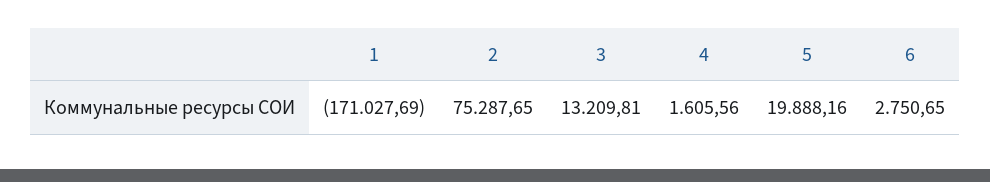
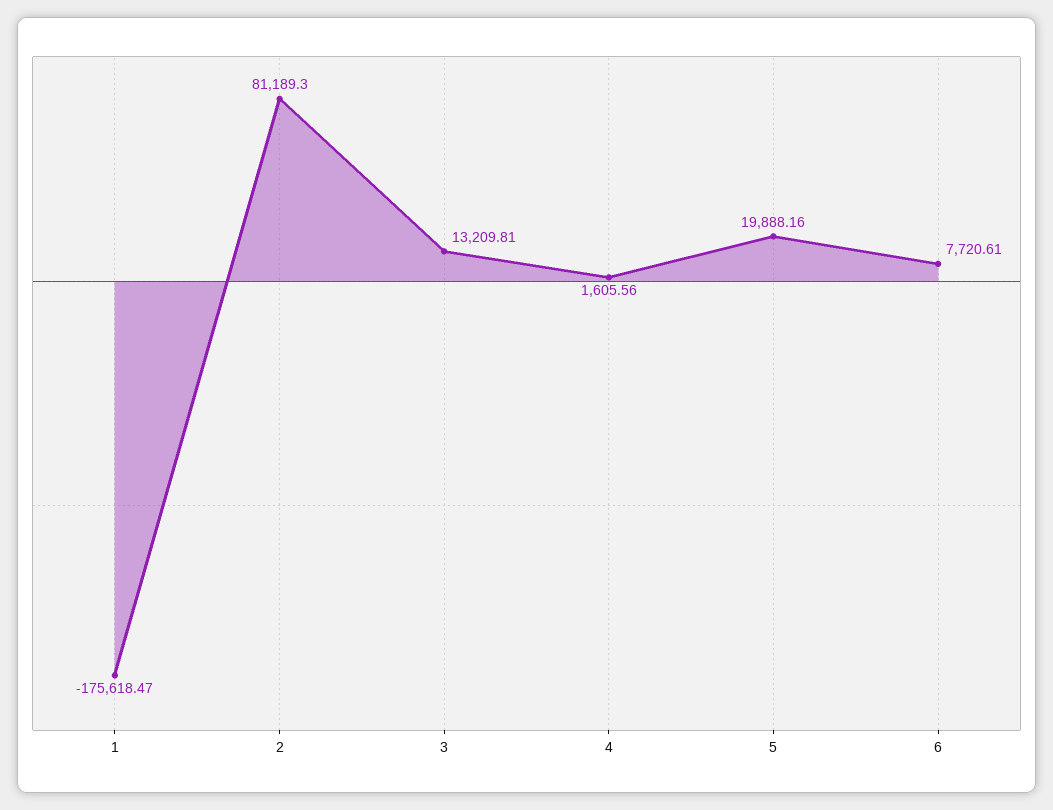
  {
-   "1": -171027.69,
+   "1": -175618.47,
-   "2": 75287.65,
+   "2": 81189.3,
    "3": 13209.81,
    "4": 1605.56,
    "5": 19888.16,
-   "6": 2750.65
+   "6": 7720.61
  }

